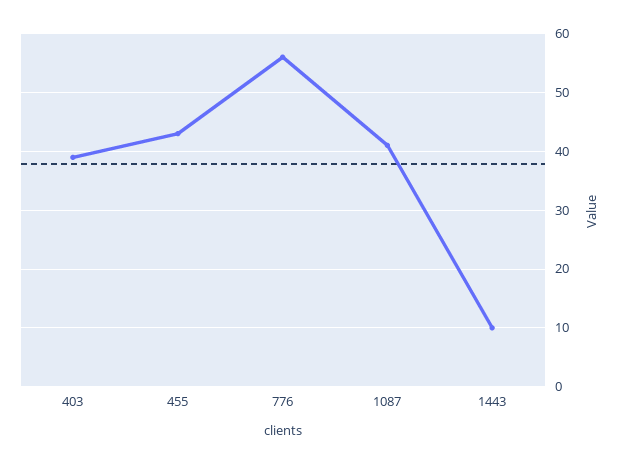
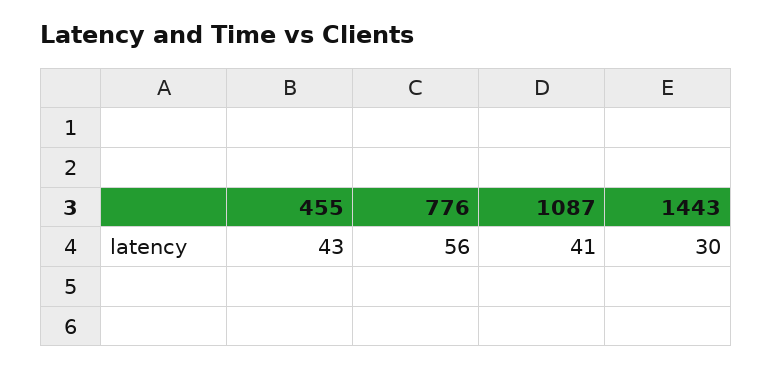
  {
-   "403": 40,
    "455": 43,
    "776": 56,
    "1087": 41,
-   "1443": 10
+   "1443": 30
  }

